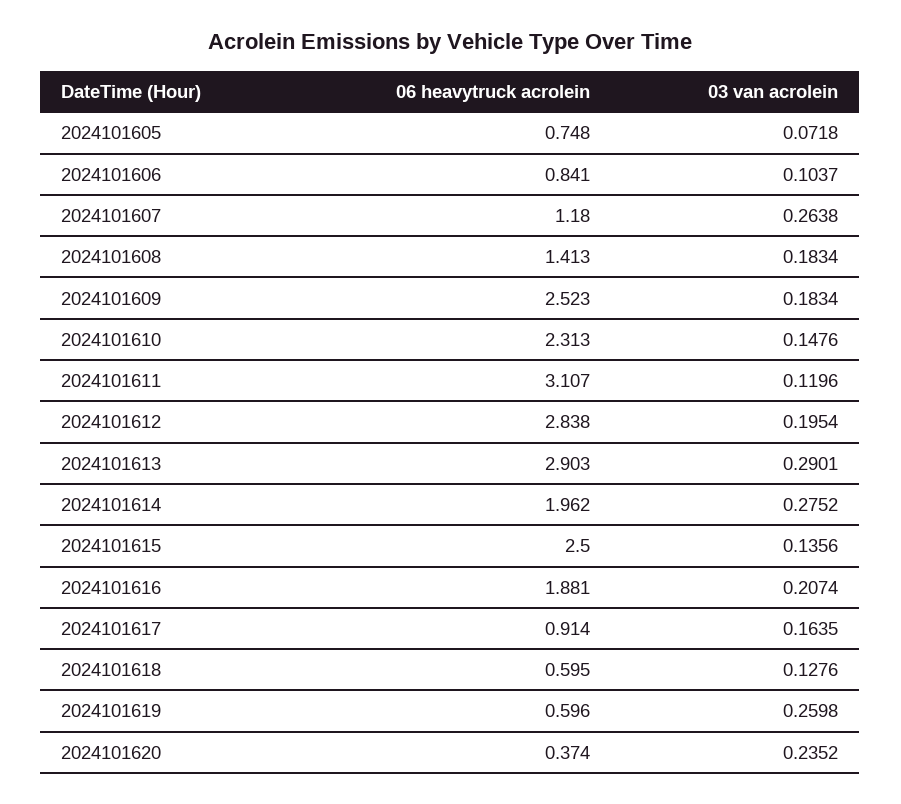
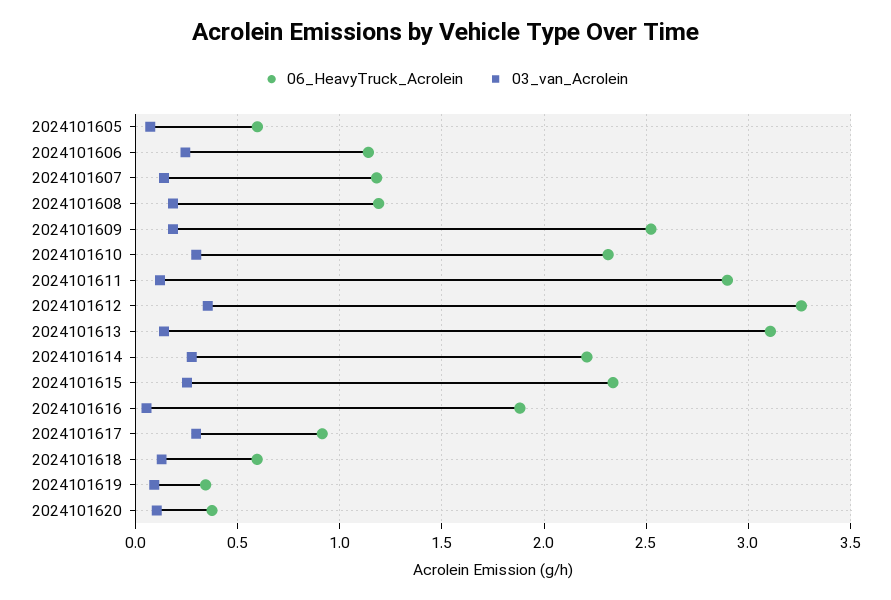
  {
    "06 heavytruck acrolein": {
-     "2024101605": 0.748,
+     "2024101605": 0.6,
-     "2024101606": 0.841,
+     "2024101606": 1.15,
      "2024101607": 1.18,
-     "2024101608": 1.413,
+     "2024101608": 1.2,
      "2024101609": 2.523,
      "2024101610": 2.313,
-     "2024101611": 3.107,
+     "2024101611": 2.9,
-     "2024101612": 2.838,
+     "2024101612": 3.25,
-     "2024101613": 2.903,
+     "2024101613": 3.1,
-     "2024101614": 1.962,
+     "2024101614": 2.2,
-     "2024101615": 2.5,
+     "2024101615": 2.35,
      "2024101616": 1.881,
      "2024101617": 0.914,
      "2024101618": 0.595,
-     "2024101619": 0.596,
+     "2024101619": 0.35,
      "2024101620": 0.374
    },
    "03 van acrolein": {
      "2024101605": 0.0718,
-     "2024101606": 0.1037,
+     "2024101606": 0.25,
-     "2024101607": 0.2638,
+     "2024101607": 0.15,
      "2024101608": 0.1834,
      "2024101609": 0.1834,
-     "2024101610": 0.1476,
+     "2024101610": 0.3,
      "2024101611": 0.1196,
-     "2024101612": 0.1954,
+     "2024101612": 0.35,
-     "2024101613": 0.2901,
+     "2024101613": 0.15,
      "2024101614": 0.2752,
-     "2024101615": 0.1356,
+     "2024101615": 0.25,
-     "2024101616": 0.2074,
+     "2024101616": 0.05,
-     "2024101617": 0.1635,
+     "2024101617": 0.3,
      "2024101618": 0.1276,
-     "2024101619": 0.2598,
+     "2024101619": 0.1,
-     "2024101620": 0.2352
+     "2024101620": 0.1
    }
  }

